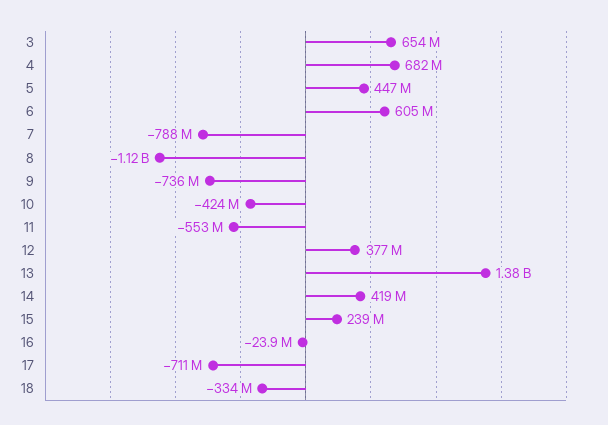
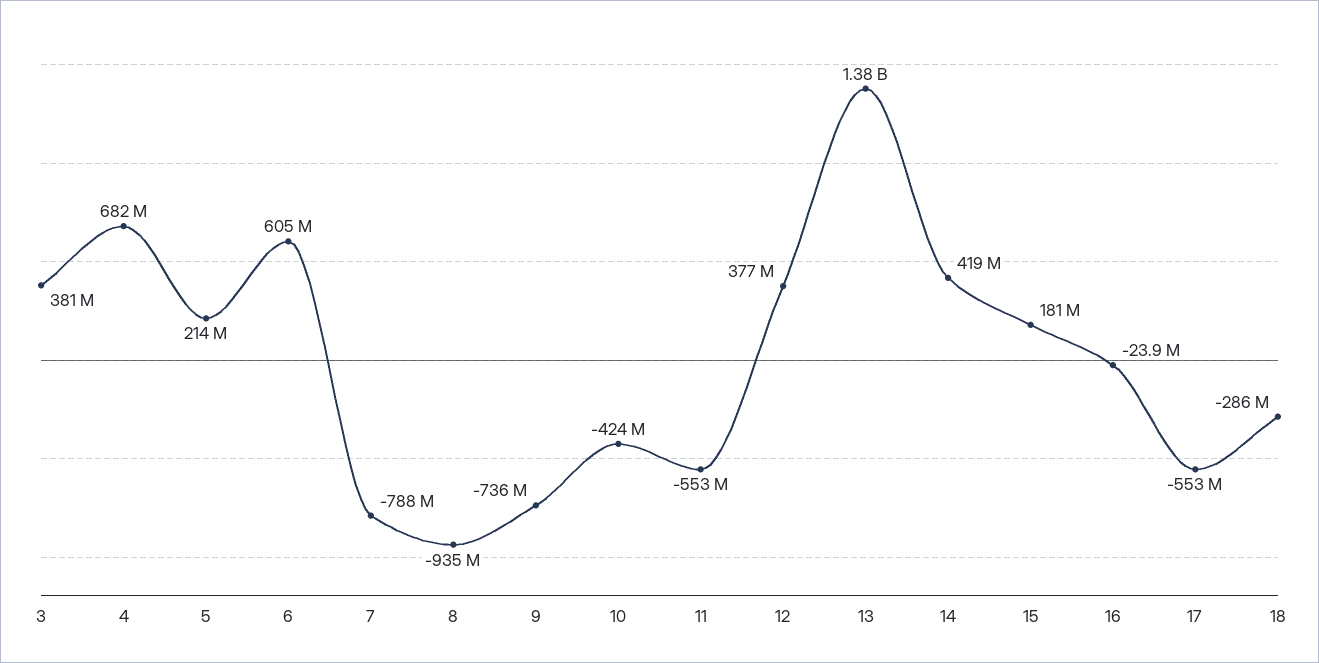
  {
-   "3": 654000000,
+   "3": 381000000,
    "4": 682000000,
-   "5": 447000000,
+   "5": 214000000,
    "6": 605000000,
    "7": -788000000,
-   "8": -1120000000,
+   "8": -935000000,
    "9": -736000000,
    "10": -424000000,
    "11": -553000000,
    "12": 377000000,
    "13": 1380000000,
    "14": 419000000,
-   "15": 239000000,
+   "15": 181000000,
    "16": -23900000,
-   "17": -711000000,
+   "17": -553000000,
-   "18": -334000000
+   "18": -286000000
  }

